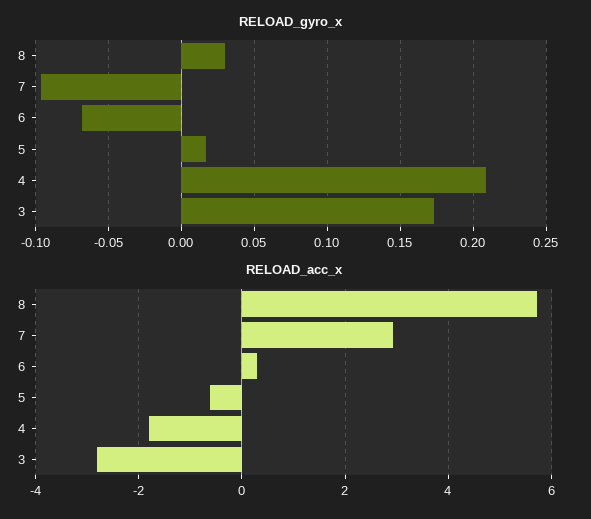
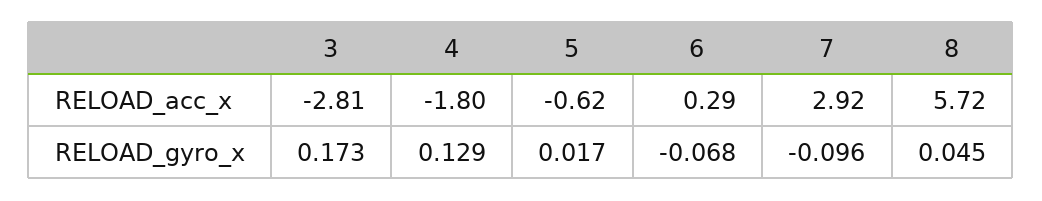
  {
    "RELOAD_gyro_x": {
-     "8": 0.03,
+     "8": 0.045,
      "7": -0.096,
      "6": -0.068,
      "5": 0.017,
-     "4": 0.21,
+     "4": 0.129,
      "3": 0.173
    },
    "RELOAD_acc_x": {
      "8": 5.72,
      "7": 2.92,
      "6": 0.29,
      "5": -0.62,
      "4": -1.8,
      "3": -2.81
    }
  }

